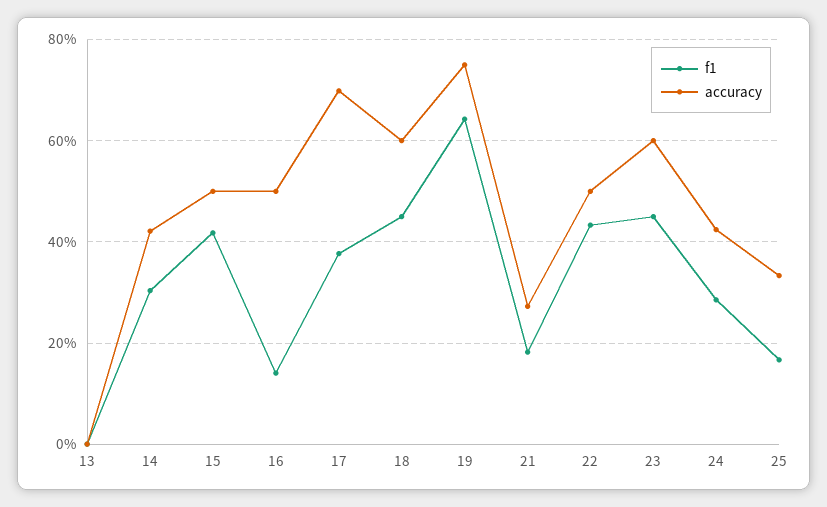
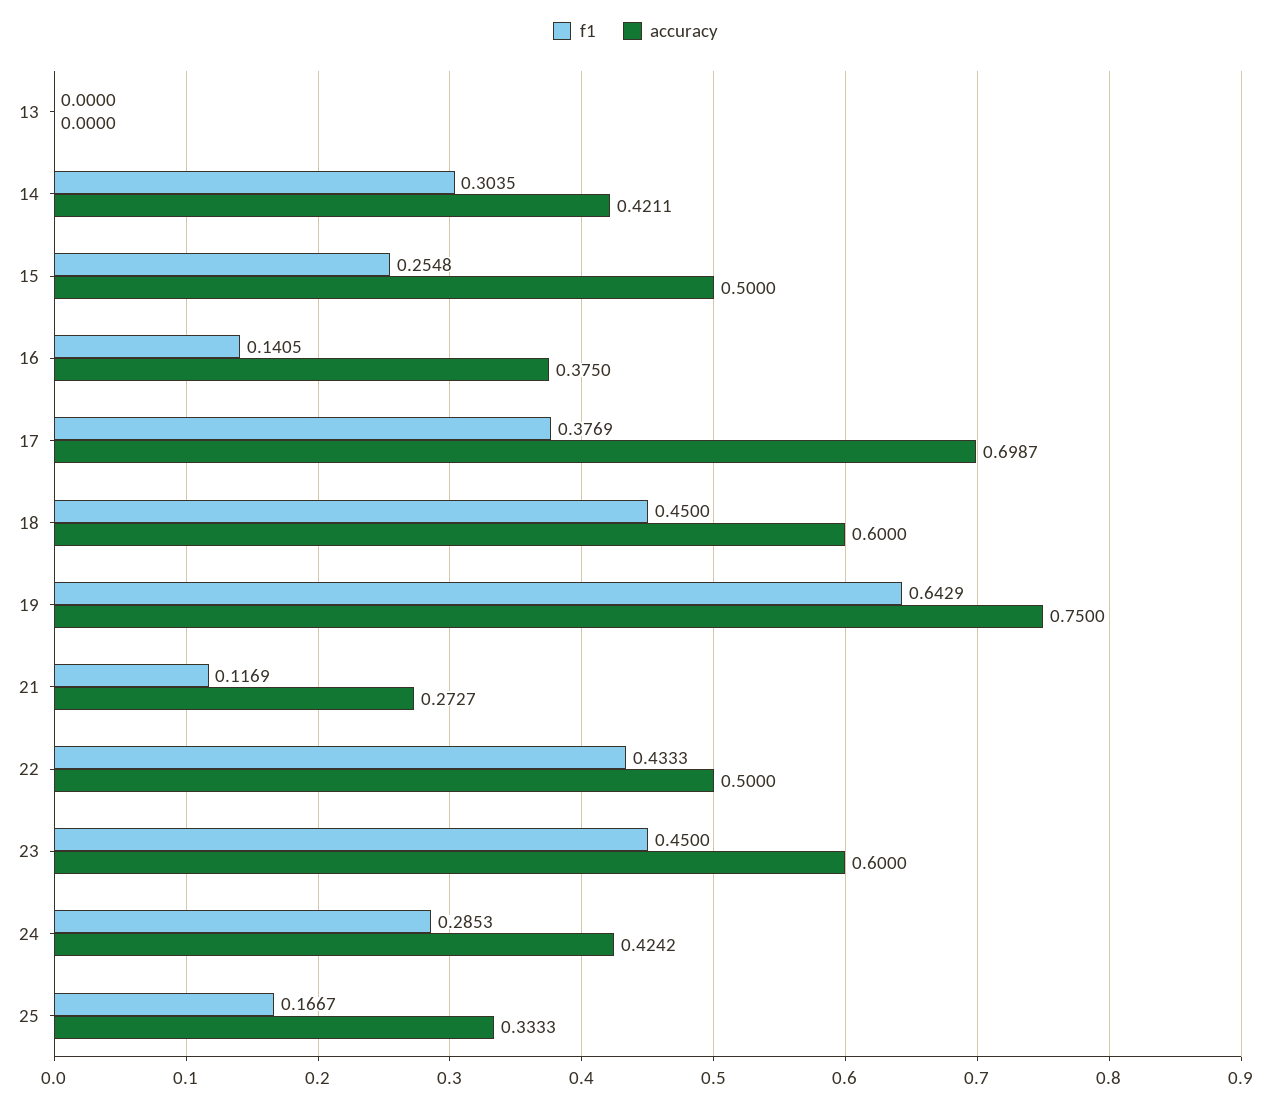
  {
    "f1": {
      "13": 0,
      "14": 0.3035,
-     "15": 0.42,
+     "15": 0.2548,
      "16": 0.1405,
      "17": 0.3769,
      "18": 0.45,
      "19": 0.6429,
-     "21": 0.18,
+     "21": 0.1169,
      "22": 0.4333,
      "23": 0.45,
      "24": 0.2853,
      "25": 0.1667
    },
    "accuracy": {
      "13": 0,
      "14": 0.4211,
      "15": 0.5,
-     "16": 0.5,
+     "16": 0.375,
      "17": 0.6987,
      "18": 0.6,
      "19": 0.75,
      "21": 0.2727,
      "22": 0.5,
      "23": 0.6,
      "24": 0.4242,
      "25": 0.3333
    }
  }

